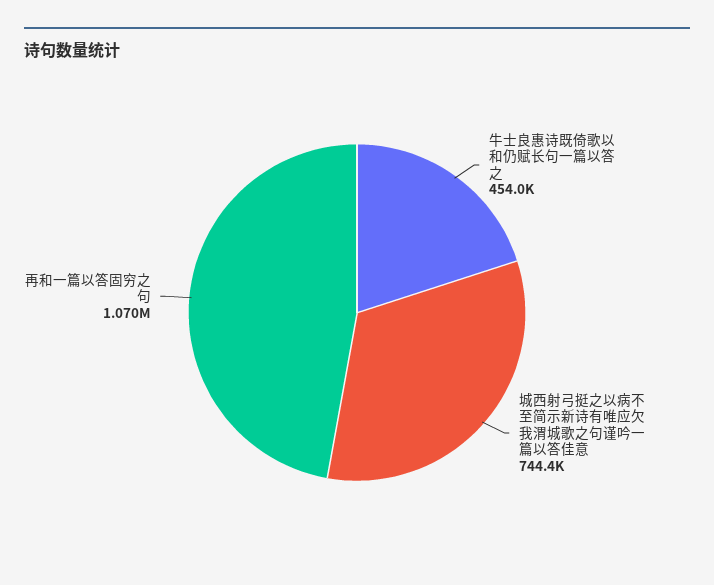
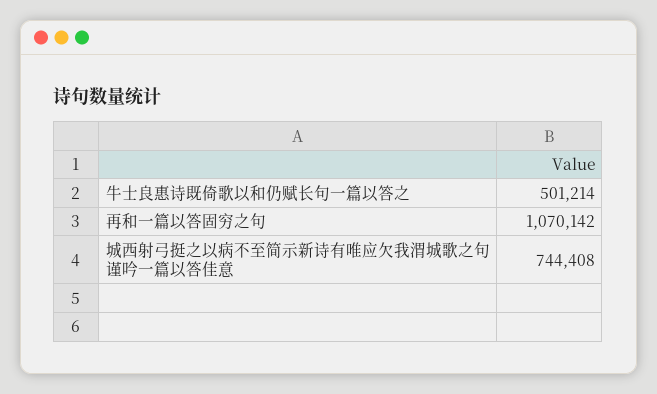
  {
-   "牛士良惠诗既倚歌以和仍赋长句一篇以答之": 454000,
+   "牛士良惠诗既倚歌以和仍赋长句一篇以答之": 501214,
    "城西射弓挺之以病不至简示新诗有唯应欠我渭城歌之句谨吟一篇以答佳意": 744408,
    "再和一篇以答固穷之句": 1070142
  }

